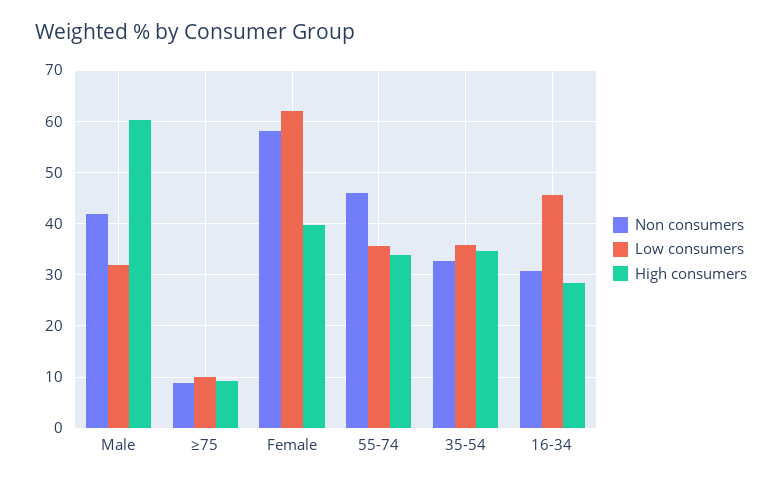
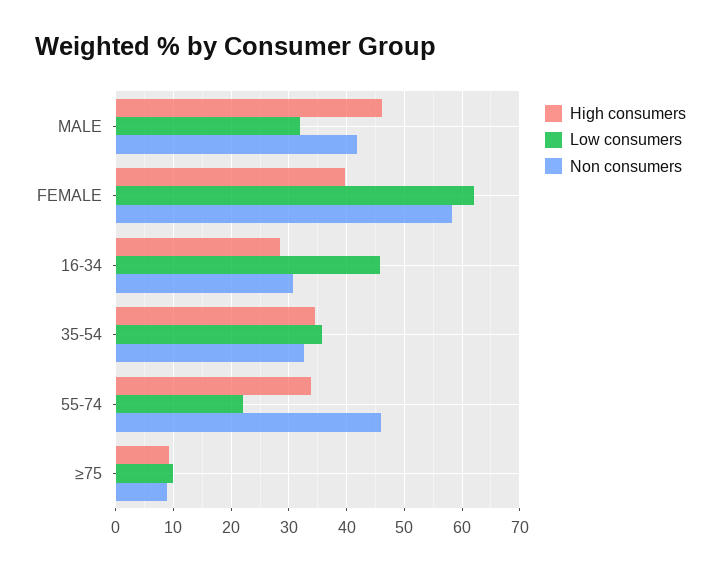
  {
    "Non consumers": {
      "Male": 42,
      "≥75": 8,
      "Female": 58,
      "55-74": 46,
      "35-54": 32,
      "16-34": 30
    },
    "Low consumers": {
      "Male": 32,
      "≥75": 10,
      "Female": 62,
-     "55-74": 36,
+     "55-74": 22,
      "35-54": 36,
      "16-34": 46
    },
    "High consumers": {
-     "Male": 60,
+     "Male": 46,
      "≥75": 10,
      "Female": 40,
      "55-74": 34,
      "35-54": 34,
      "16-34": 28
    }
  }

